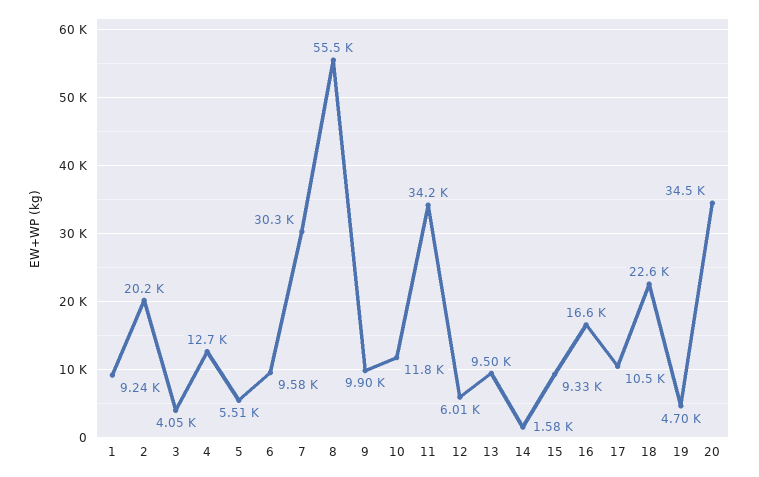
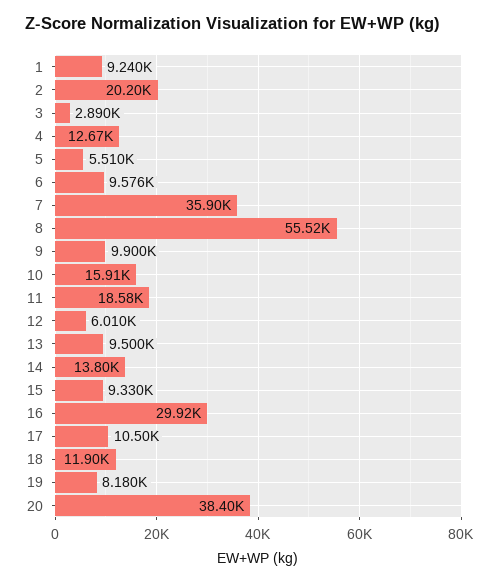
  {
    "1": 9240,
    "2": 20200,
-   "3": 4050,
+   "3": 2890,
    "4": 12670,
    "5": 5510,
    "6": 9576,
-   "7": 30300,
+   "7": 35900,
    "8": 55520,
    "9": 9900,
-   "10": 11800,
+   "10": 15910,
-   "11": 34200,
+   "11": 18580,
    "12": 6010,
    "13": 9500,
-   "14": 1580,
+   "14": 13800,
    "15": 9330,
-   "16": 16600,
+   "16": 29920,
    "17": 10500,
-   "18": 22600,
+   "18": 11900,
-   "19": 4700,
+   "19": 8180,
-   "20": 34500
+   "20": 38400
  }

